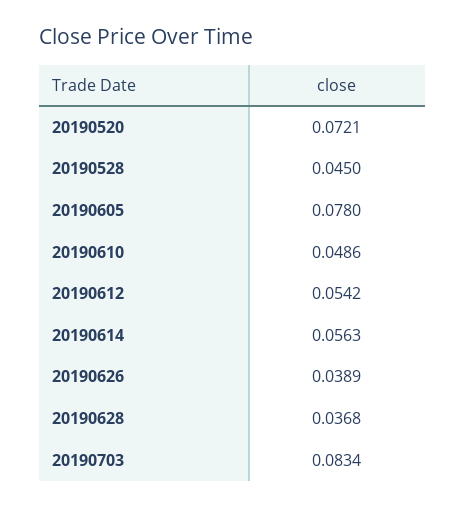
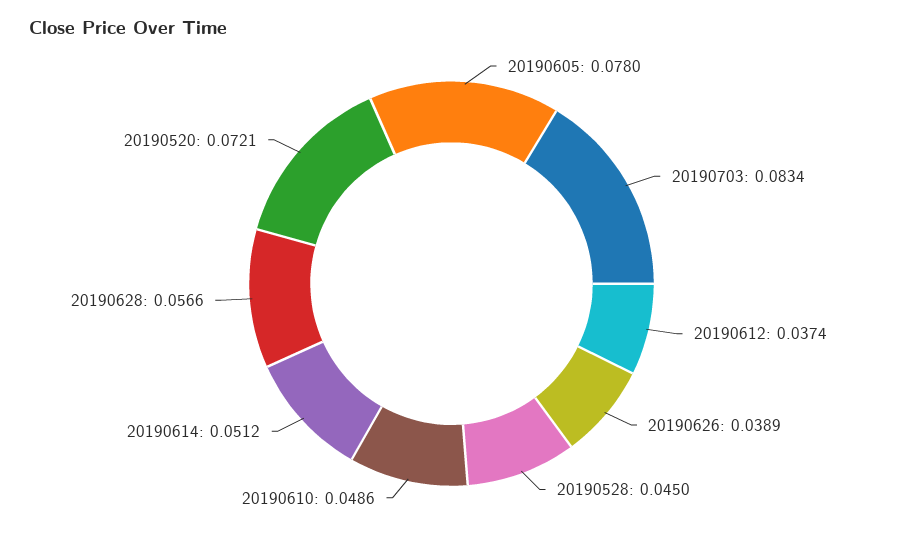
  {
    "20190520": 0.0721,
    "20190528": 0.045,
    "20190605": 0.078,
    "20190610": 0.0486,
-   "20190612": 0.0542,
+   "20190612": 0.0374,
-   "20190614": 0.0563,
+   "20190614": 0.0512,
    "20190626": 0.0389,
-   "20190628": 0.0368,
+   "20190628": 0.0566,
    "20190703": 0.0834
  }

